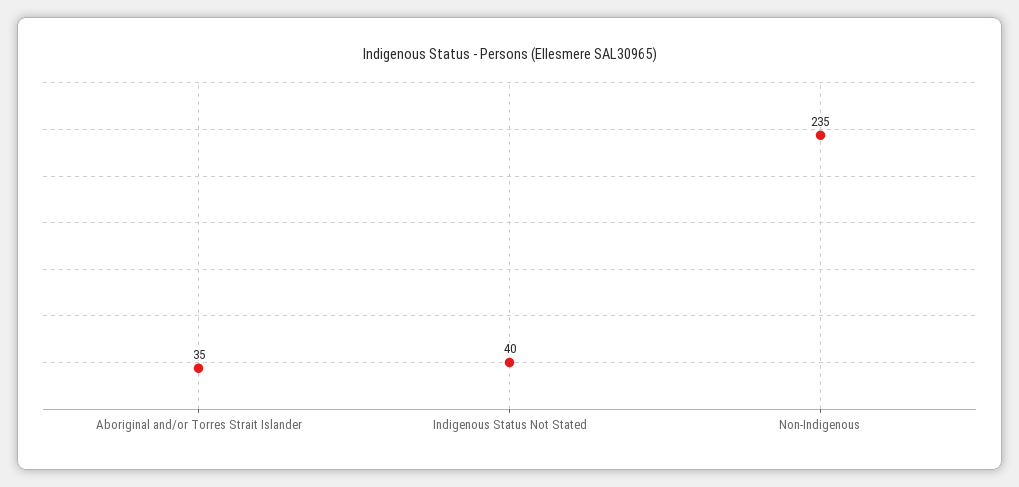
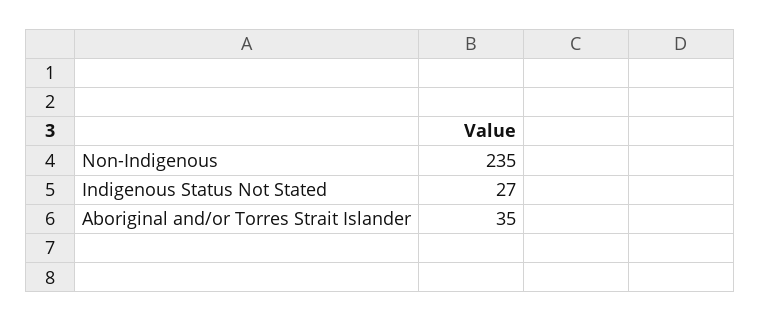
  {
    "Aboriginal and/or Torres Strait Islander": 35,
-   "Indigenous Status Not Stated": 40,
+   "Indigenous Status Not Stated": 27,
    "Non-Indigenous": 235
  }

